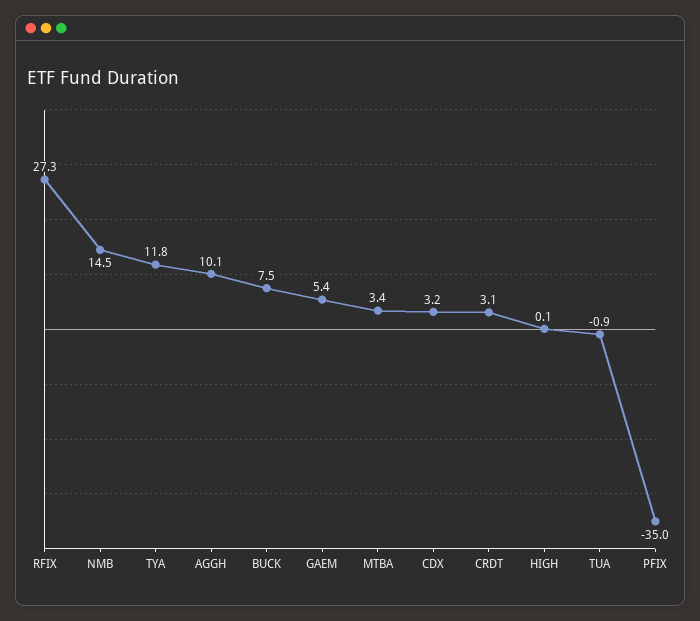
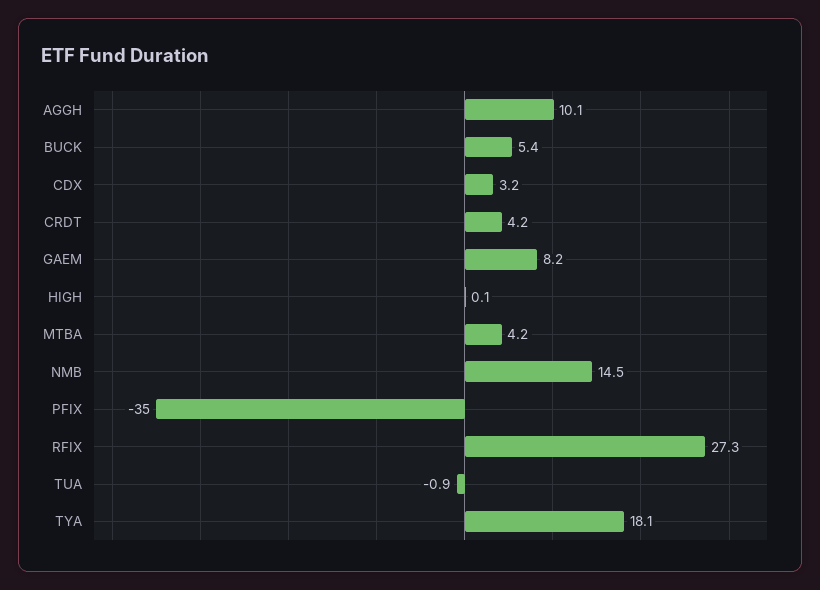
  {
    "RFIX": 27.3,
    "NMB": 14.5,
-   "TYA": 11.8,
+   "TYA": 18.1,
    "AGGH": 10.1,
-   "BUCK": 7.5,
+   "BUCK": 5.4,
-   "GAEM": 5.4,
+   "GAEM": 8.2,
-   "MTBA": 3.4,
+   "MTBA": 4.2,
    "CDX": 3.2,
-   "CRDT": 3.1,
+   "CRDT": 4.2,
    "HIGH": 0.1,
    "TUA": -0.9,
    "PFIX": -35
  }

